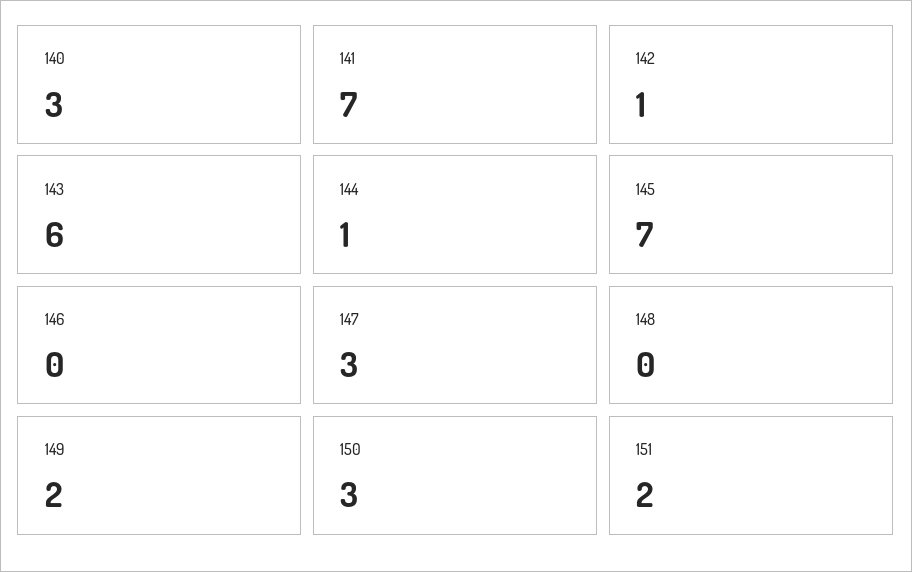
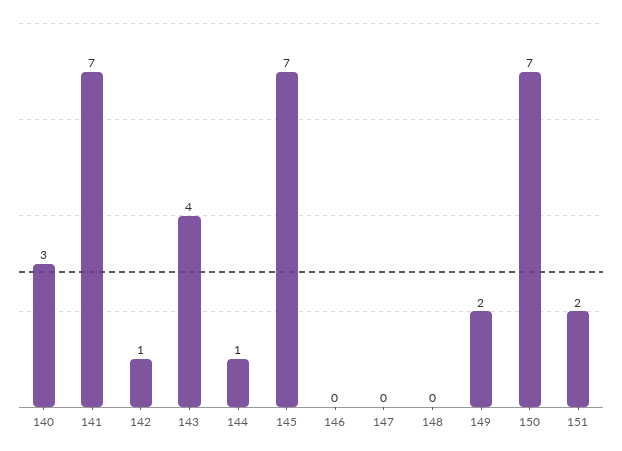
  {
    "140": 3,
    "141": 7,
    "142": 1,
-   "143": 6,
+   "143": 4,
    "144": 1,
    "145": 7,
    "146": 0,
-   "147": 3,
+   "147": 0,
    "148": 0,
    "149": 2,
-   "150": 3,
+   "150": 7,
    "151": 2
  }

